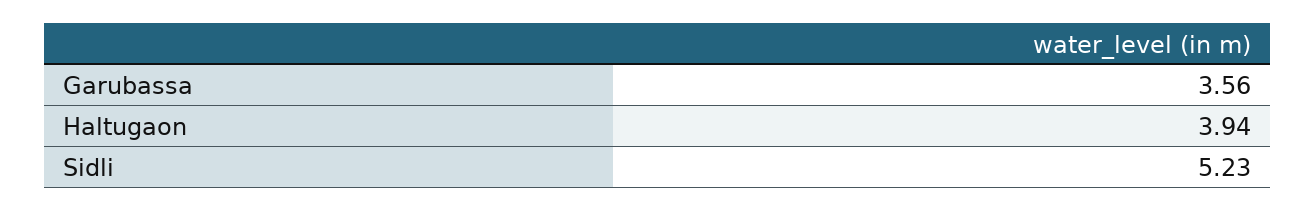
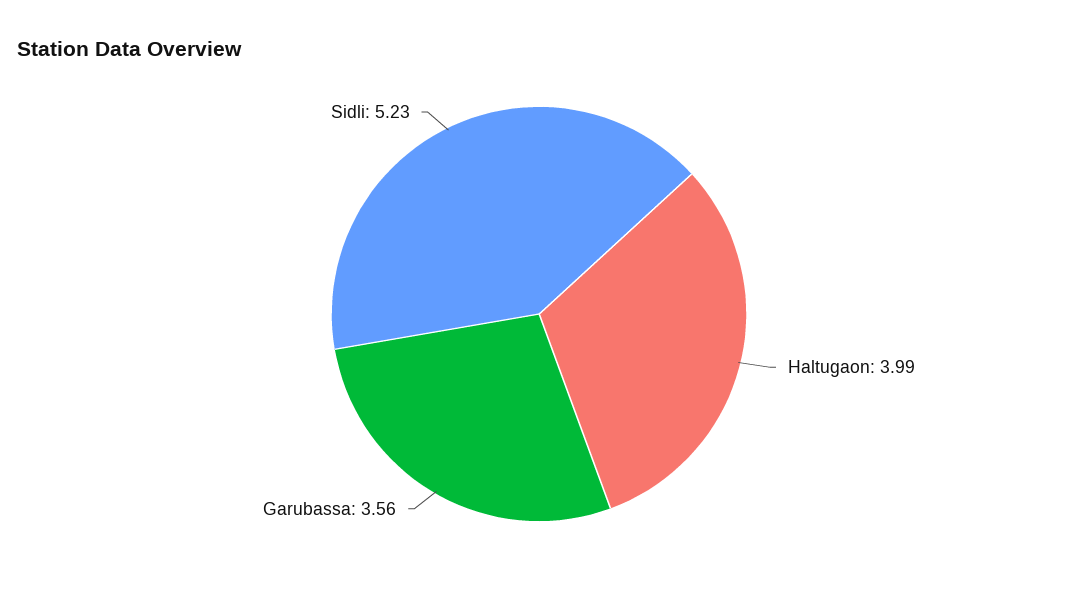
  {
    "Garubassa": 3.56,
-   "Haltugaon": 3.94,
+   "Haltugaon": 3.99,
    "Sidli": 5.23
  }

